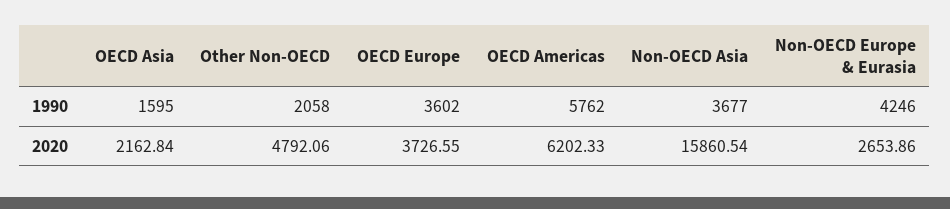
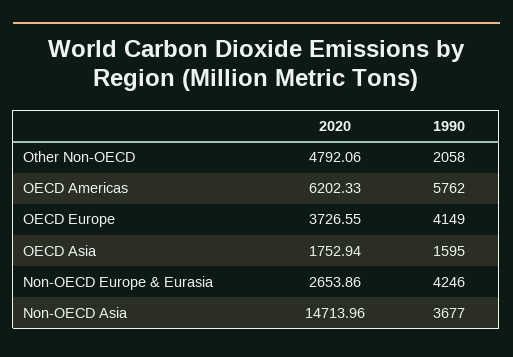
  {
    "OECD Asia": {
      "1990": 1595,
-     "2020": 2162.84
+     "2020": 1752.94
    },
    "Other Non-OECD": {
      "1990": 2058,
      "2020": 4792.06
    },
    "OECD Europe": {
-     "1990": 3602,
+     "1990": 4149,
      "2020": 3726.55
    },
    "OECD Americas": {
      "1990": 5762,
      "2020": 6202.33
    },
    "Non-OECD Asia": {
      "1990": 3677,
-     "2020": 15860.54
+     "2020": 14713.96
    },
    "Non-OECD Europe & Eurasia": {
      "1990": 4246,
      "2020": 2653.86
    }
  }

